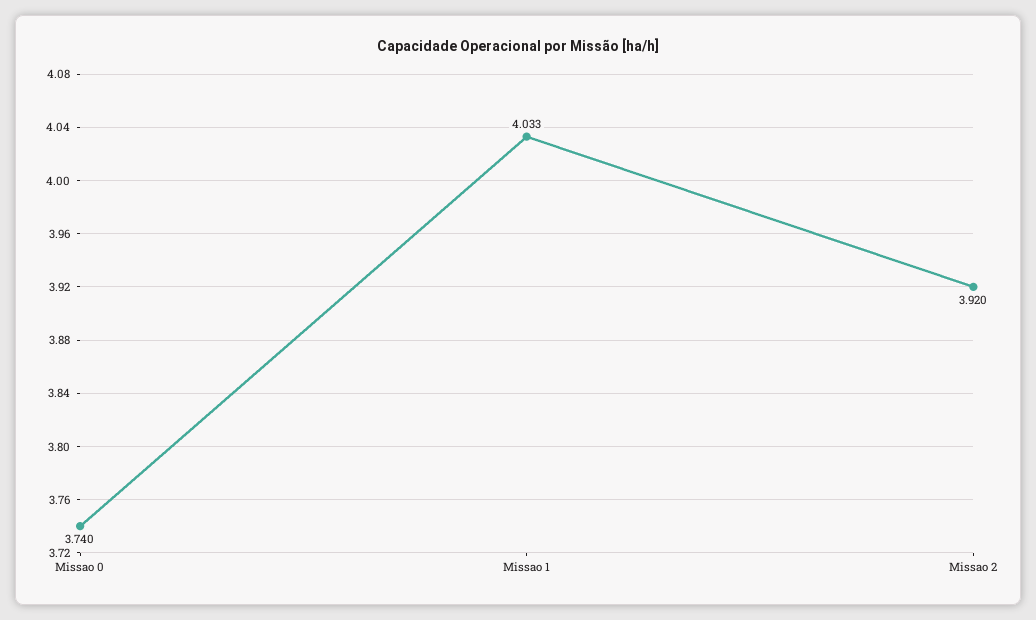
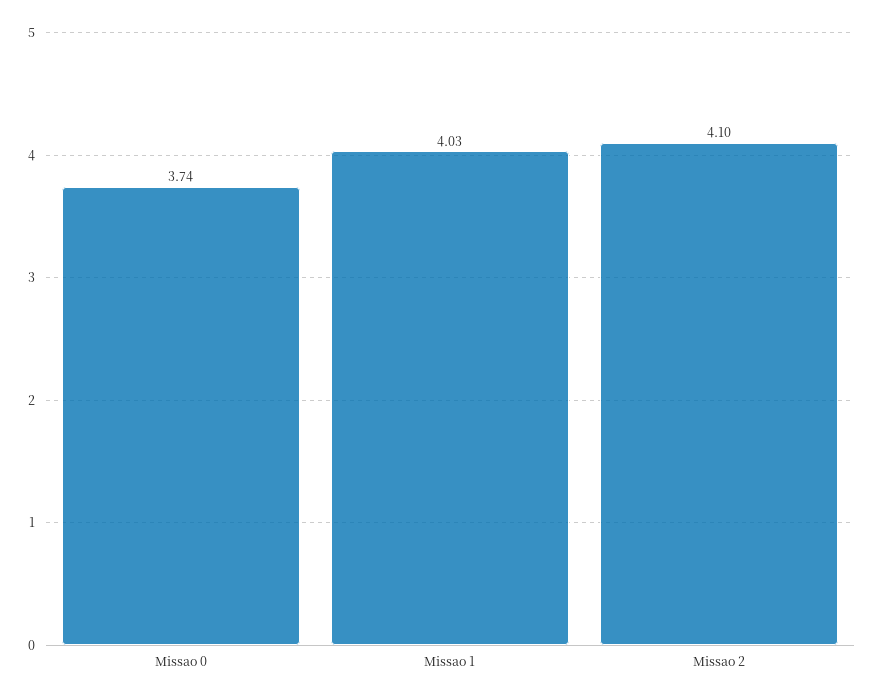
  {
    "Missao 0": 3.74,
    "Missao 1": 4.033,
-   "Missao 2": 3.92
+   "Missao 2": 4.1
  }

